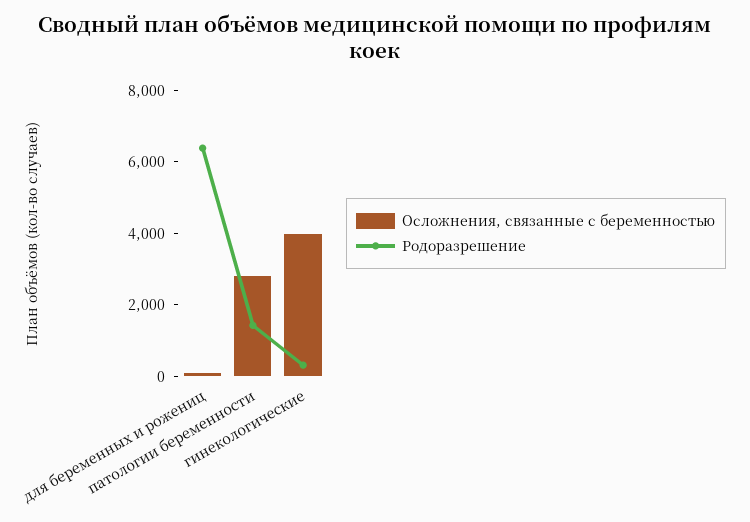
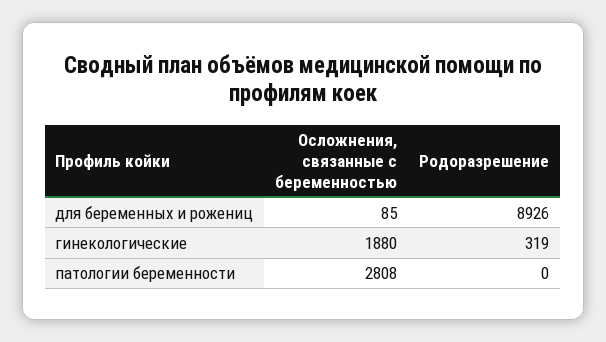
  {
    "Осложнения, связанные с беременностью": {
      "для беременных и рожениц": 85,
      "патологии беременности": 2808,
-     "гинекологические": 4000
+     "гинекологические": 1880
    },
    "Родоразрешение": {
-     "для беременных и рожениц": 6500,
+     "для беременных и рожениц": 8926,
-     "патологии беременности": 1500,
+     "патологии беременности": 0,
      "гинекологические": 319
    }
  }

